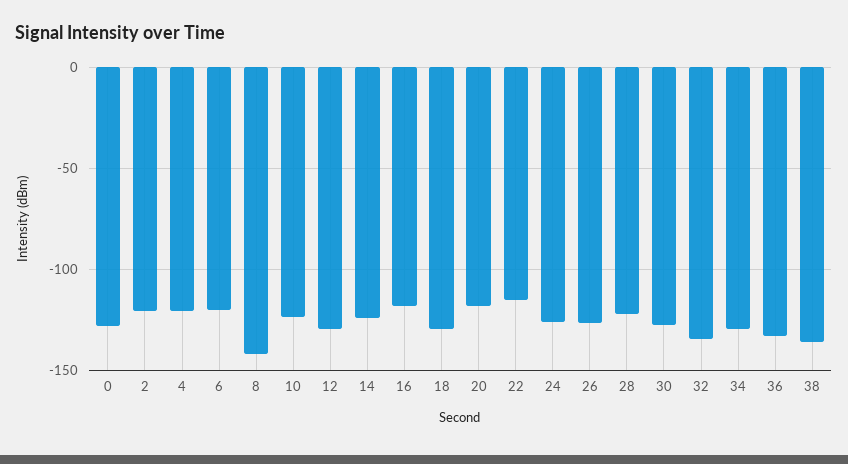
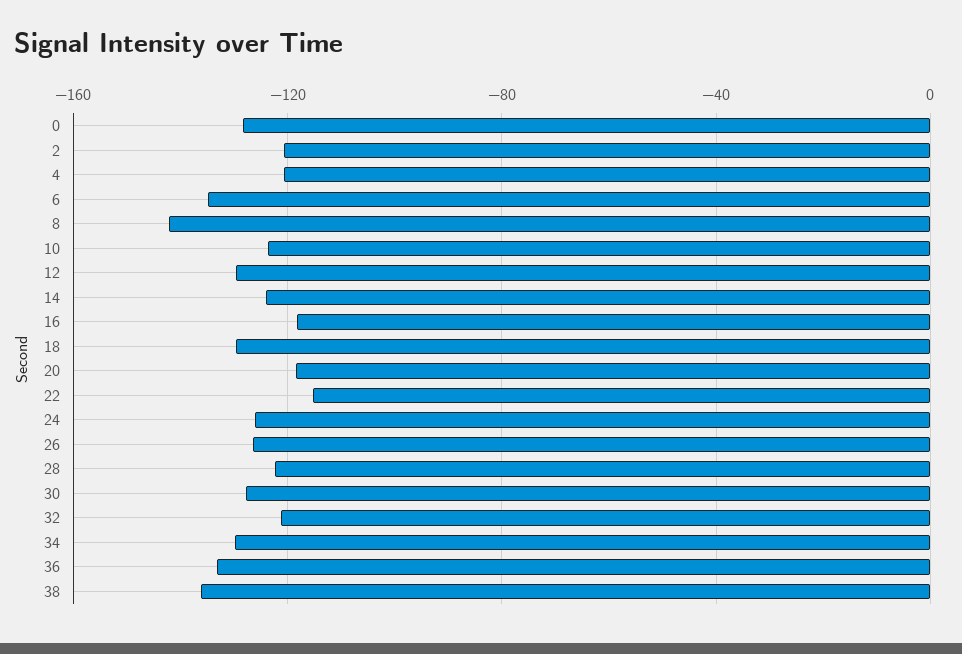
  {
    "0": -130,
    "2": -120,
    "4": -120,
-   "6": -120,
+   "6": -135,
    "8": -140,
    "10": -125,
    "12": -130,
    "14": -125,
    "16": -120,
    "18": -130,
    "20": -120,
    "22": -115,
    "24": -125,
    "26": -125,
    "28": -120,
    "30": -130,
-   "32": -135,
+   "32": -120,
    "34": -130,
    "36": -135,
    "38": -135
  }

